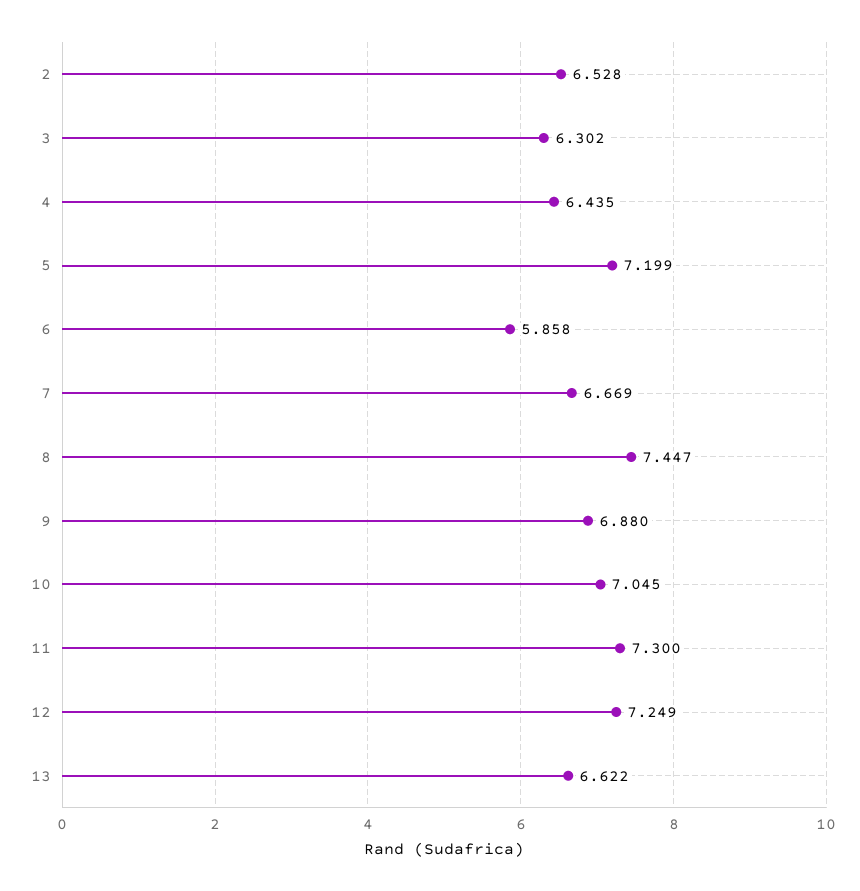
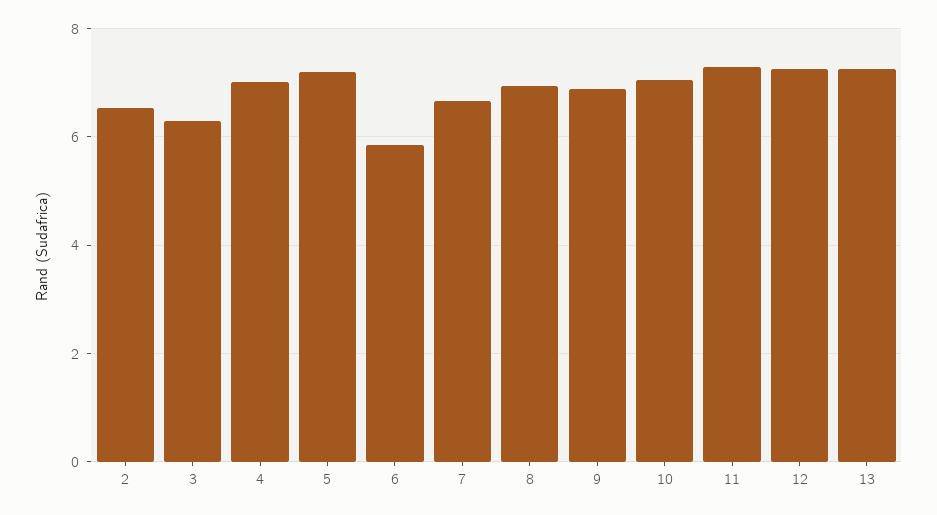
  {
    "2": 6.528,
    "3": 6.302,
-   "4": 6.435,
+   "4": 7,
    "5": 7.199,
    "6": 5.858,
    "7": 6.669,
-   "8": 7.447,
+   "8": 7,
    "9": 6.88,
    "10": 7.045,
    "11": 7.3,
    "12": 7.249,
-   "13": 6.622
+   "13": 7.2
  }

